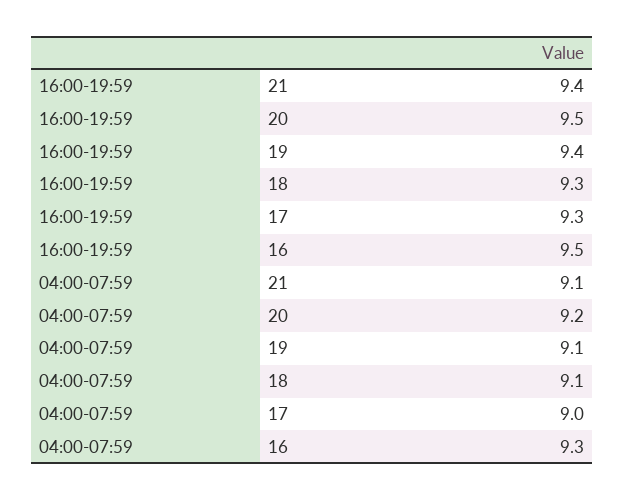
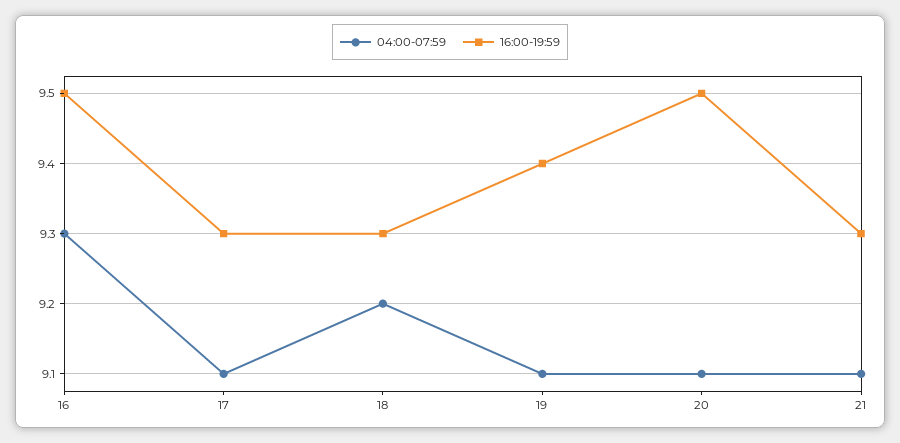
  {
    "16:00-19:59": {
-     "21": 9.4,
+     "21": 9.3,
      "20": 9.5,
      "19": 9.4,
      "18": 9.3,
      "17": 9.3,
      "16": 9.5
    },
    "04:00-07:59": {
      "21": 9.1,
-     "20": 9.2,
+     "20": 9.1,
      "19": 9.1,
-     "18": 9.1,
+     "18": 9.2,
-     "17": 9,
+     "17": 9.1,
      "16": 9.3
    }
  }

